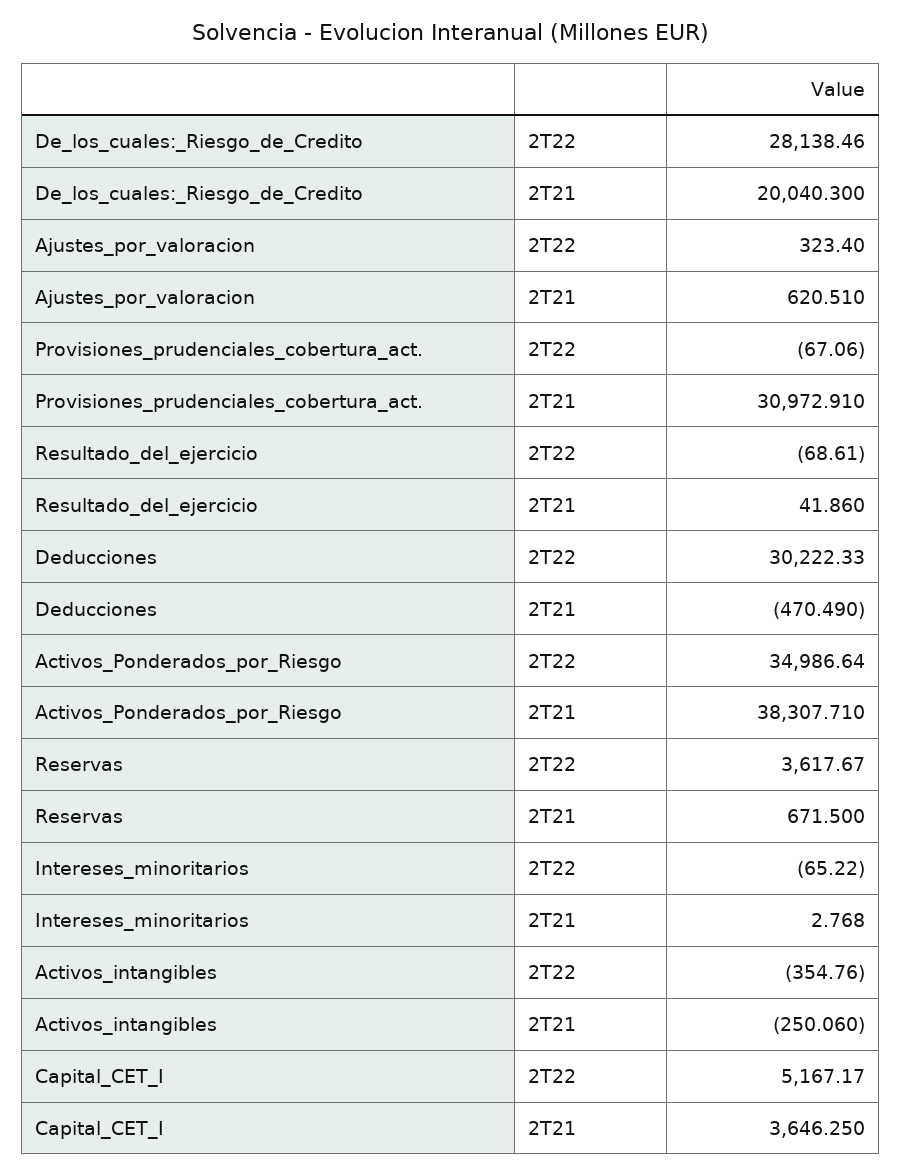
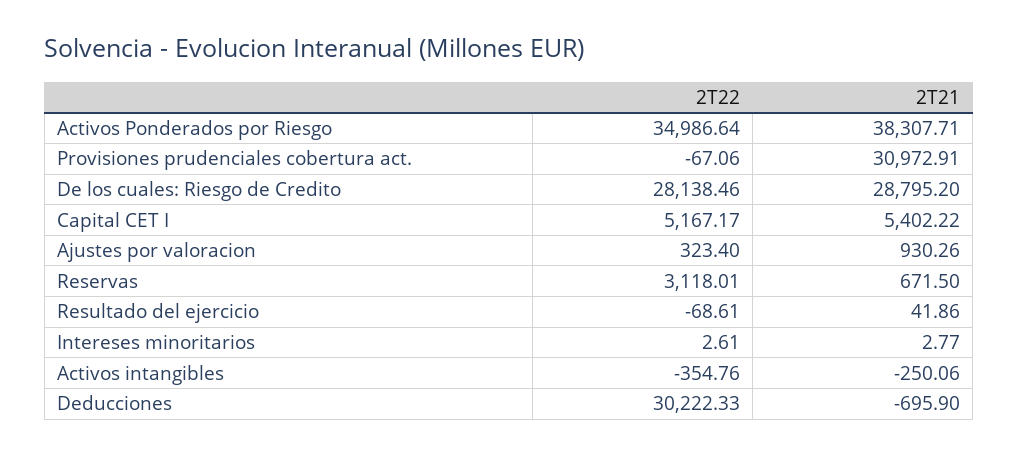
  {
    "De_los_cuales:_Riesgo_de_Credito": {
      "2T22": 28138.46,
-     "2T21": 20040.3
+     "2T21": 28795.2
    },
    "Ajustes_por_valoracion": {
      "2T22": 323.4,
-     "2T21": 620.51
+     "2T21": 930.26
    },
    "Provisiones_prudenciales_cobertura_act.": {
      "2T22": -67.06,
      "2T21": 30972.91
    },
    "Resultado_del_ejercicio": {
      "2T22": -68.61,
      "2T21": 41.86
    },
    "Deducciones": {
      "2T22": 30222.33,
-     "2T21": -470.49
+     "2T21": -695.9
    },
    "Activos_Ponderados_por_Riesgo": {
      "2T22": 34986.64,
      "2T21": 38307.71
    },
    "Reservas": {
-     "2T22": 3617.67,
+     "2T22": 3118.01,
      "2T21": 671.5
    },
    "Intereses_minoritarios": {
-     "2T22": -65.22,
+     "2T22": 2.61,
      "2T21": 2.768
    },
    "Activos_intangibles": {
      "2T22": -354.76,
      "2T21": -250.06
    },
    "Capital_CET_I": {
      "2T22": 5167.17,
-     "2T21": 3646.25
+     "2T21": 5402.22
    }
  }

